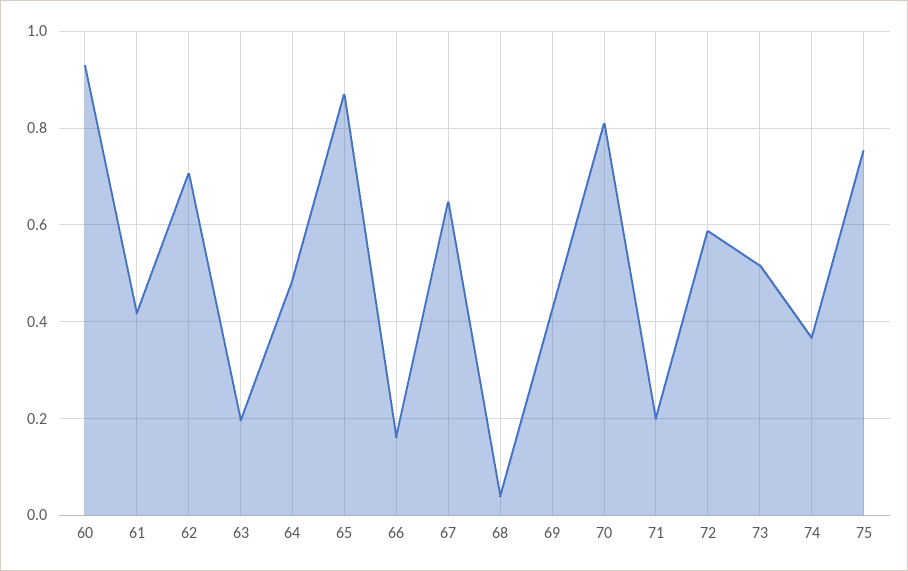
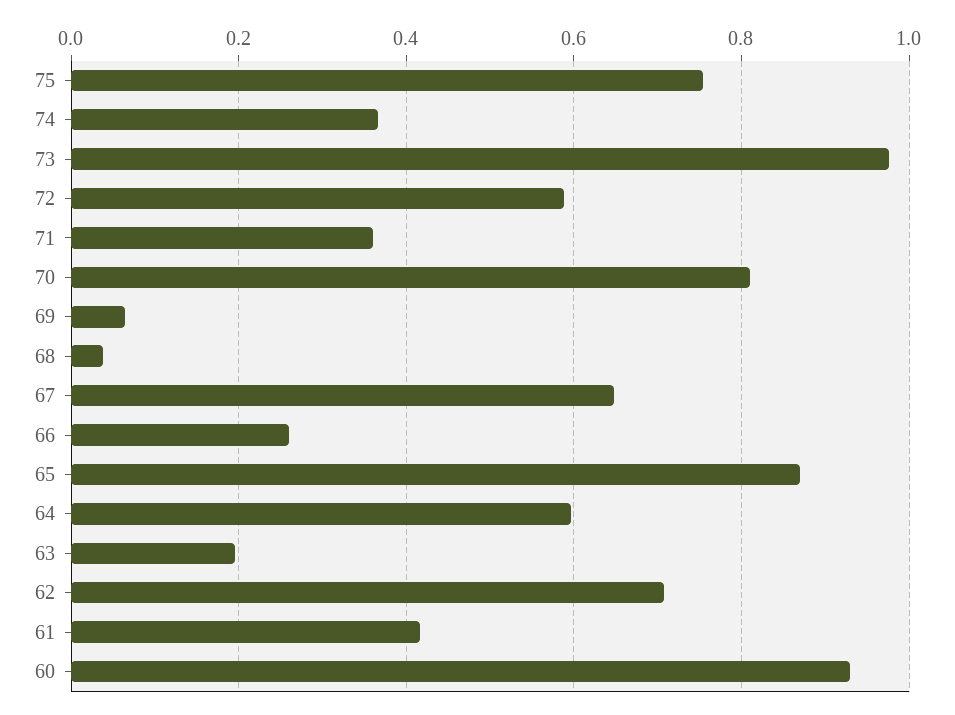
  {
    "60": 0.94,
    "61": 0.42,
    "62": 0.7,
    "63": 0.2,
-   "64": 0.48,
+   "64": 0.6,
    "65": 0.88,
-   "66": 0.16,
+   "66": 0.26,
    "67": 0.64,
    "68": 0.04,
-   "69": 0.42,
+   "69": 0.06,
    "70": 0.82,
-   "71": 0.2,
+   "71": 0.36,
    "72": 0.58,
-   "73": 0.52,
+   "73": 0.98,
    "74": 0.36,
    "75": 0.76
  }

